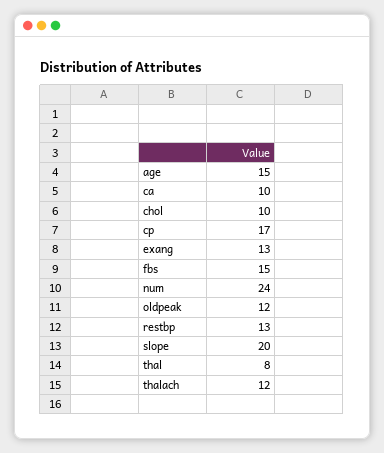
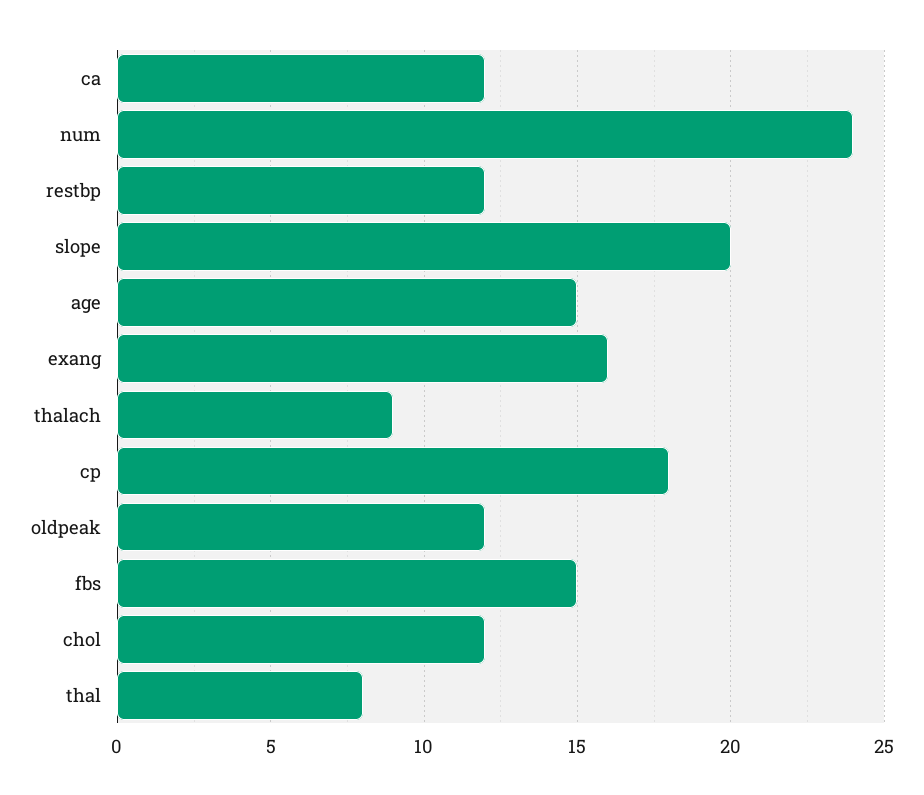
  {
    "age": 15,
-   "ca": 10,
+   "ca": 12,
-   "chol": 10,
+   "chol": 12,
-   "cp": 17,
+   "cp": 18,
-   "exang": 13,
+   "exang": 16,
    "fbs": 15,
    "num": 24,
    "oldpeak": 12,
-   "restbp": 13,
+   "restbp": 12,
    "slope": 20,
    "thal": 8,
-   "thalach": 12
+   "thalach": 9
  }

